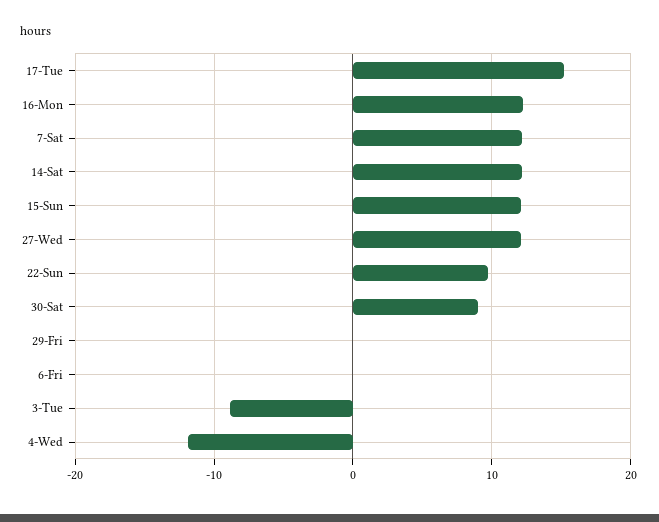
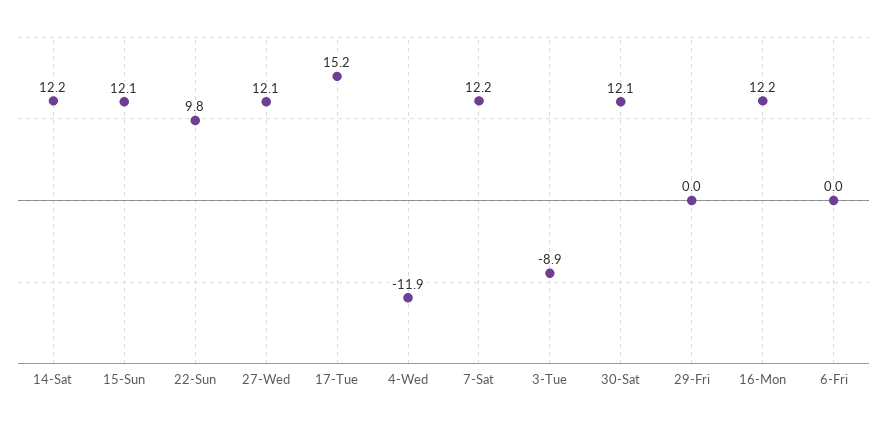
  {
    "17-Tue": 15.2,
    "16-Mon": 12.2,
    "7-Sat": 12.2,
    "14-Sat": 12.2,
    "15-Sun": 12.1,
    "27-Wed": 12.1,
    "22-Sun": 9.8,
-   "30-Sat": 9,
+   "30-Sat": 12.1,
    "29-Fri": 0,
    "6-Fri": 0,
    "3-Tue": -8.9,
    "4-Wed": -11.9
  }

